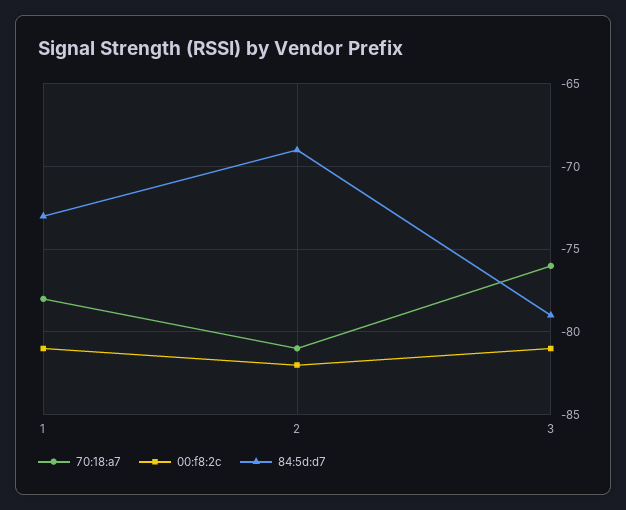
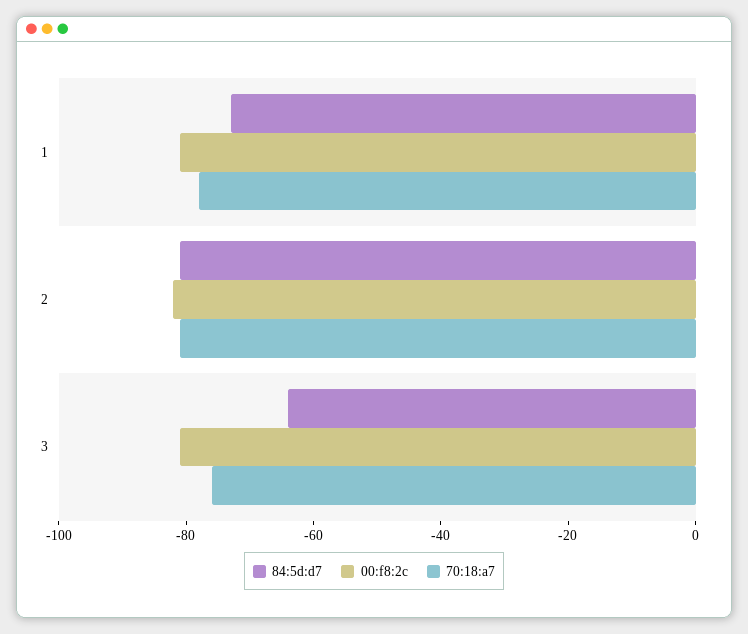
  {
    "70:18:a7": {
      "1": -78,
      "2": -81,
      "3": -76
    },
    "00:f8:2c": {
      "1": -81,
      "2": -82,
      "3": -81
    },
    "84:5d:d7": {
      "1": -73,
-     "2": -69,
+     "2": -80,
-     "3": -79
+     "3": -65
    }
  }

